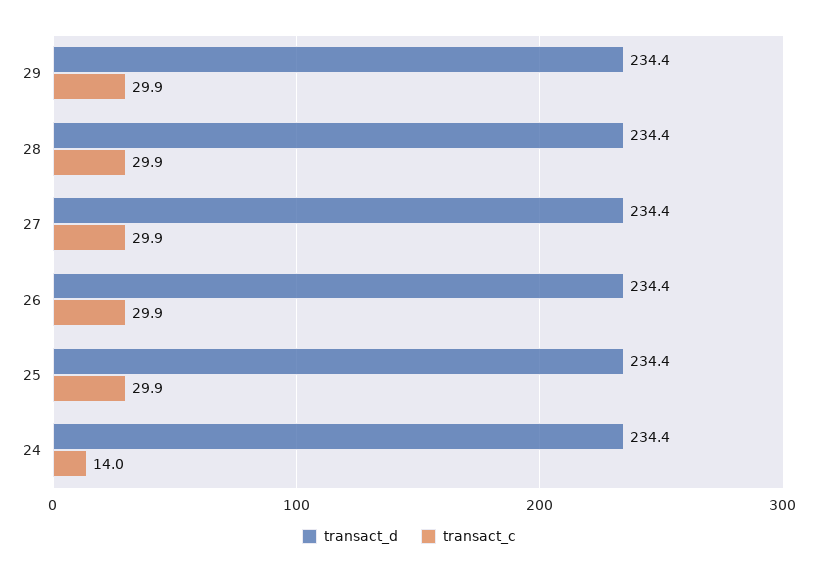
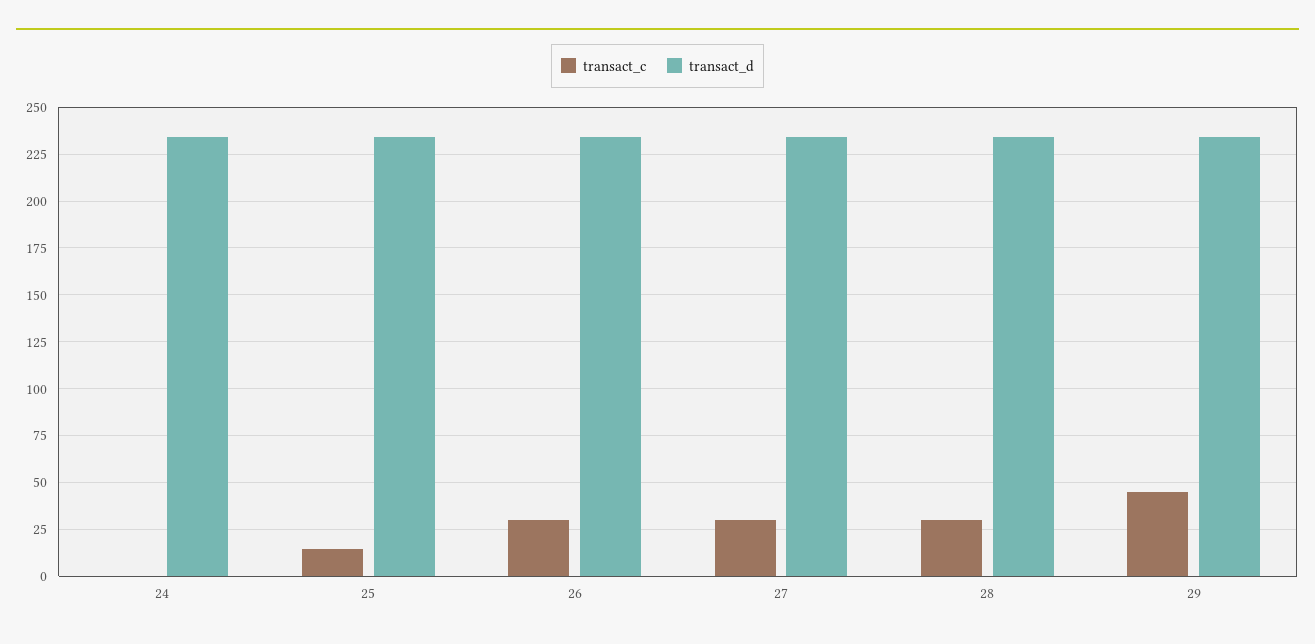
  {
    "transact_d": {
      "29": 234.4,
      "28": 234.4,
      "27": 234.4,
      "26": 234.4,
      "25": 234.4,
      "24": 234.4
    },
    "transact_c": {
-     "29": 29.9,
+     "29": 45,
      "28": 29.9,
      "27": 29.9,
      "26": 29.9,
-     "25": 29.9,
+     "25": 15,
-     "24": 14
+     "24": 0
    }
  }

